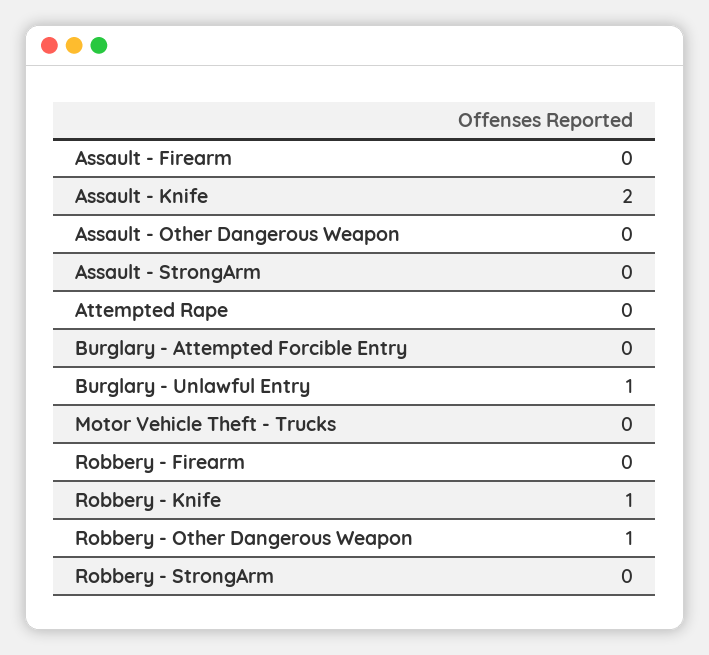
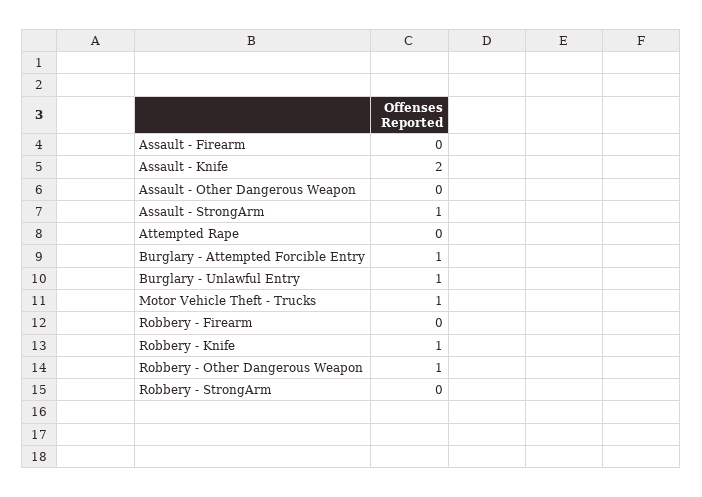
  {
    "Assault - Firearm": 0,
    "Assault - Knife": 2,
    "Assault - Other Dangerous Weapon": 0,
-   "Assault - StrongArm": 0,
+   "Assault - StrongArm": 1,
    "Attempted Rape": 0,
-   "Burglary - Attempted Forcible Entry": 0,
+   "Burglary - Attempted Forcible Entry": 1,
    "Burglary - Unlawful Entry": 1,
-   "Motor Vehicle Theft - Trucks": 0,
+   "Motor Vehicle Theft - Trucks": 1,
    "Robbery - Firearm": 0,
    "Robbery - Knife": 1,
    "Robbery - Other Dangerous Weapon": 1,
    "Robbery - StrongArm": 0
  }

